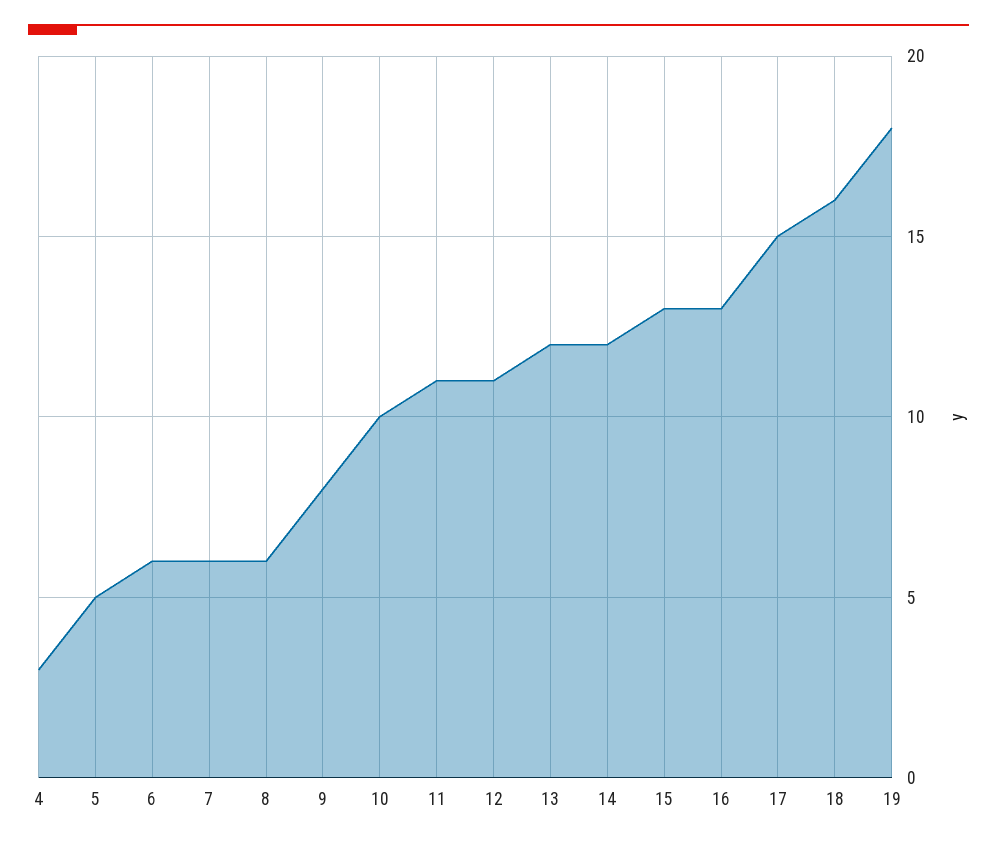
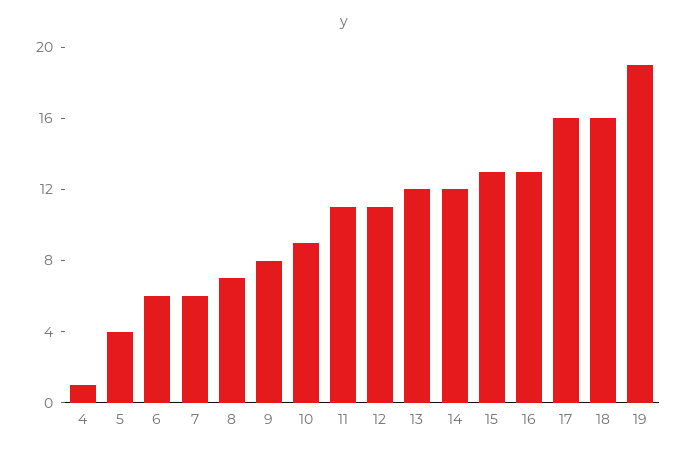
  {
-   "4": 3,
+   "4": 1,
-   "5": 5,
+   "5": 4,
    "6": 6,
    "7": 6,
-   "8": 6,
+   "8": 7,
    "9": 8,
-   "10": 10,
+   "10": 9,
    "11": 11,
    "12": 11,
    "13": 12,
    "14": 12,
    "15": 13,
    "16": 13,
-   "17": 15,
+   "17": 16,
    "18": 16,
-   "19": 18
+   "19": 19
  }

